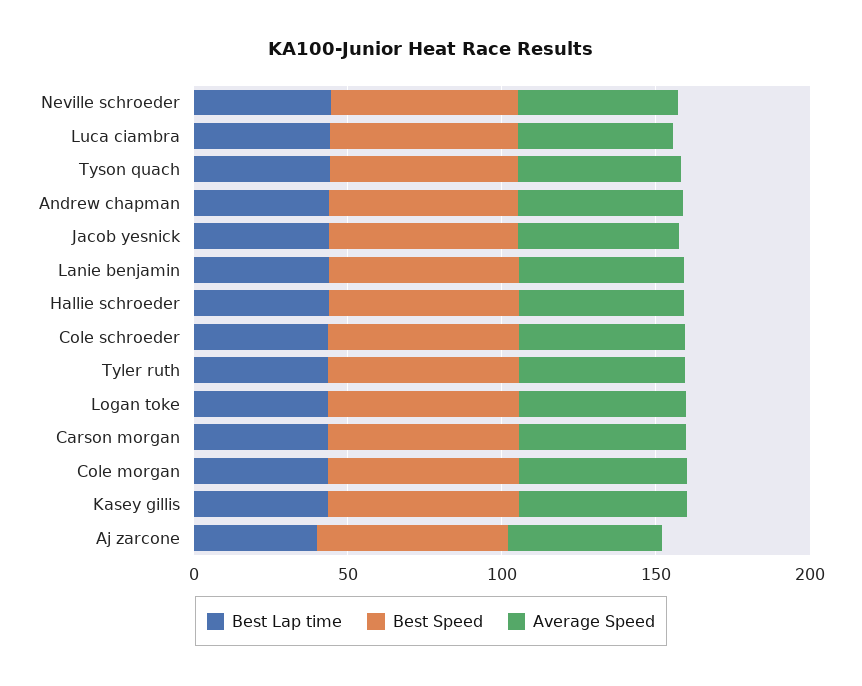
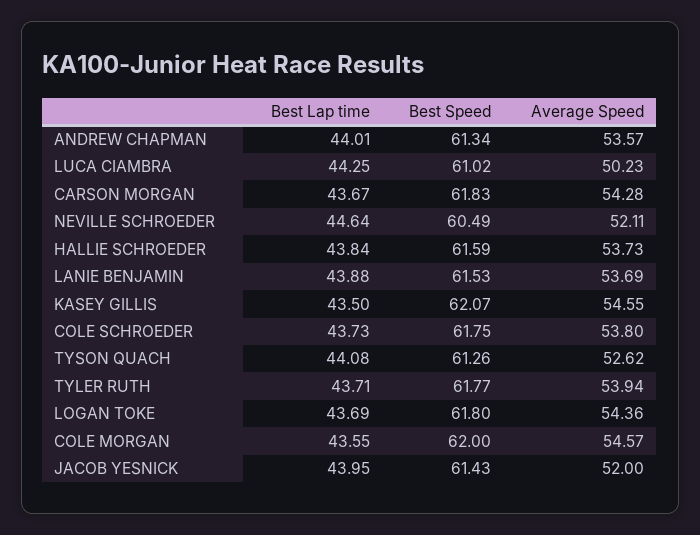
  {
    "Best Lap time": {
      "Neville schroeder": 44.64,
      "Luca ciambra": 44.25,
      "Tyson quach": 44.08,
      "Andrew chapman": 44.01,
      "Jacob yesnick": 43.95,
      "Lanie benjamin": 43.88,
      "Hallie schroeder": 43.84,
      "Cole schroeder": 43.73,
      "Tyler ruth": 43.71,
      "Logan toke": 43.69,
      "Carson morgan": 43.67,
      "Cole morgan": 43.55,
-     "Kasey gillis": 43.5,
+     "Kasey gillis": 43.5
-     "Aj zarcone": 40
    },
    "Best Speed": {
      "Neville schroeder": 60.49,
      "Luca ciambra": 61.02,
      "Tyson quach": 61.26,
      "Andrew chapman": 61.34,
      "Jacob yesnick": 61.43,
      "Lanie benjamin": 61.53,
      "Hallie schroeder": 61.59,
      "Cole schroeder": 61.75,
      "Tyler ruth": 61.77,
      "Logan toke": 61.8,
      "Carson morgan": 61.83,
      "Cole morgan": 62,
-     "Kasey gillis": 62.07,
+     "Kasey gillis": 62.07
-     "Aj zarcone": 60
    },
    "Average Speed": {
      "Neville schroeder": 52.11,
      "Luca ciambra": 50.23,
      "Tyson quach": 52.62,
      "Andrew chapman": 53.57,
      "Jacob yesnick": 52,
      "Lanie benjamin": 53.69,
      "Hallie schroeder": 53.73,
      "Cole schroeder": 53.8,
      "Tyler ruth": 53.94,
      "Logan toke": 54.36,
      "Carson morgan": 54.28,
      "Cole morgan": 54.57,
-     "Kasey gillis": 54.55,
+     "Kasey gillis": 54.55
-     "Aj zarcone": 50
    }
  }

